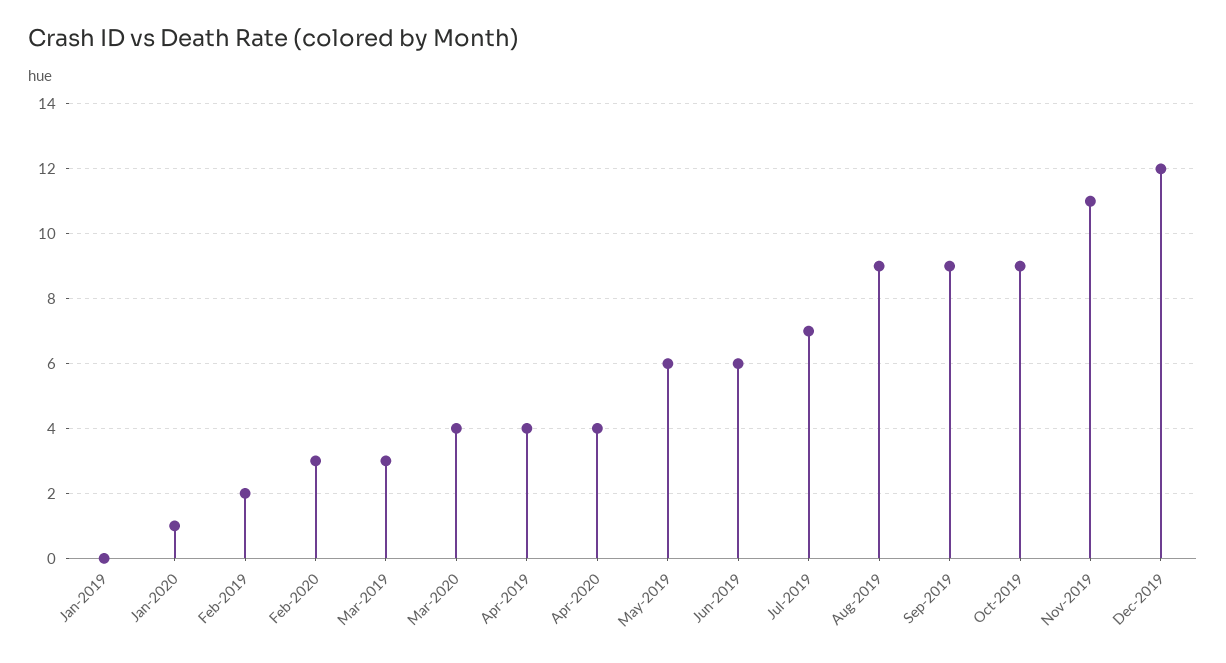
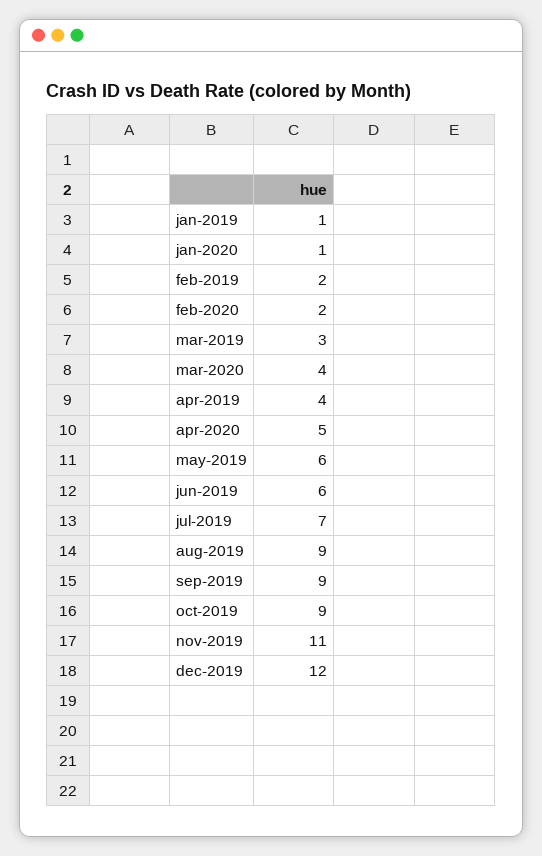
  {
-   "Jan-2019": 0,
+   "Jan-2019": 1,
    "Jan-2020": 1,
    "Feb-2019": 2,
-   "Feb-2020": 3,
+   "Feb-2020": 2,
    "Mar-2019": 3,
    "Mar-2020": 4,
    "Apr-2019": 4,
-   "Apr-2020": 4,
+   "Apr-2020": 5,
    "May-2019": 6,
    "Jun-2019": 6,
    "Jul-2019": 7,
    "Aug-2019": 9,
    "Sep-2019": 9,
    "Oct-2019": 9,
    "Nov-2019": 11,
    "Dec-2019": 12
  }

